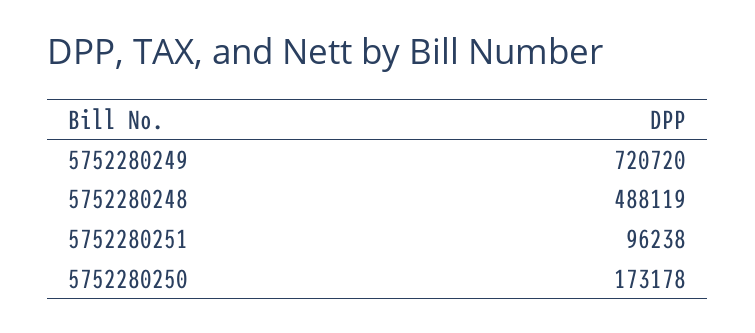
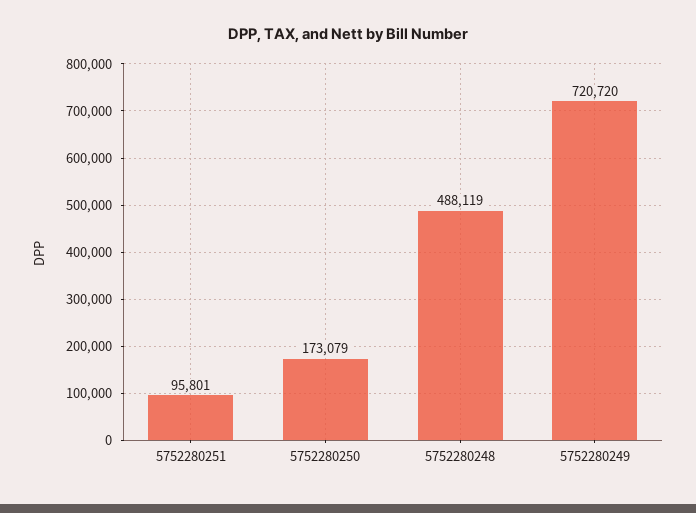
  {
    "5752280249": 720720,
    "5752280248": 488119,
-   "5752280251": 96238,
+   "5752280251": 95801,
-   "5752280250": 173178
+   "5752280250": 173079
  }

